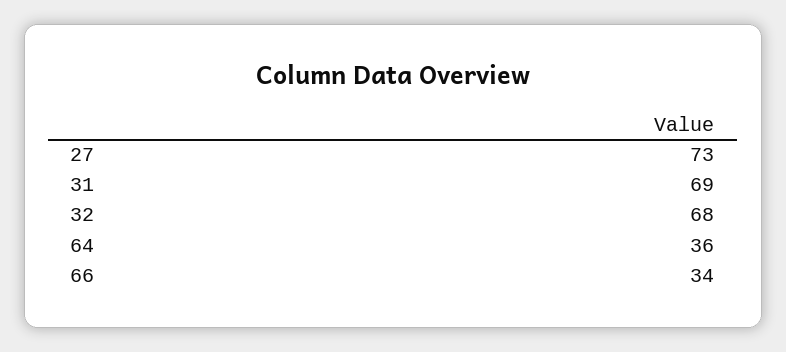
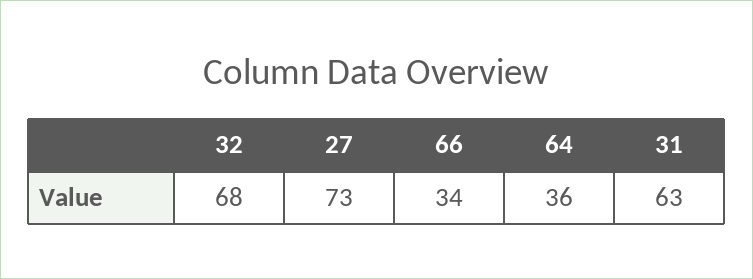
  {
    "27": 73,
-   "31": 69,
+   "31": 63,
    "32": 68,
    "64": 36,
    "66": 34
  }

